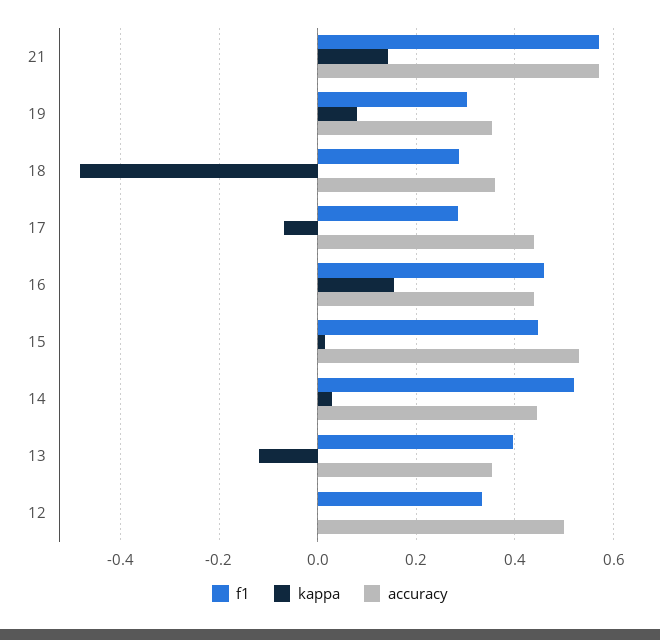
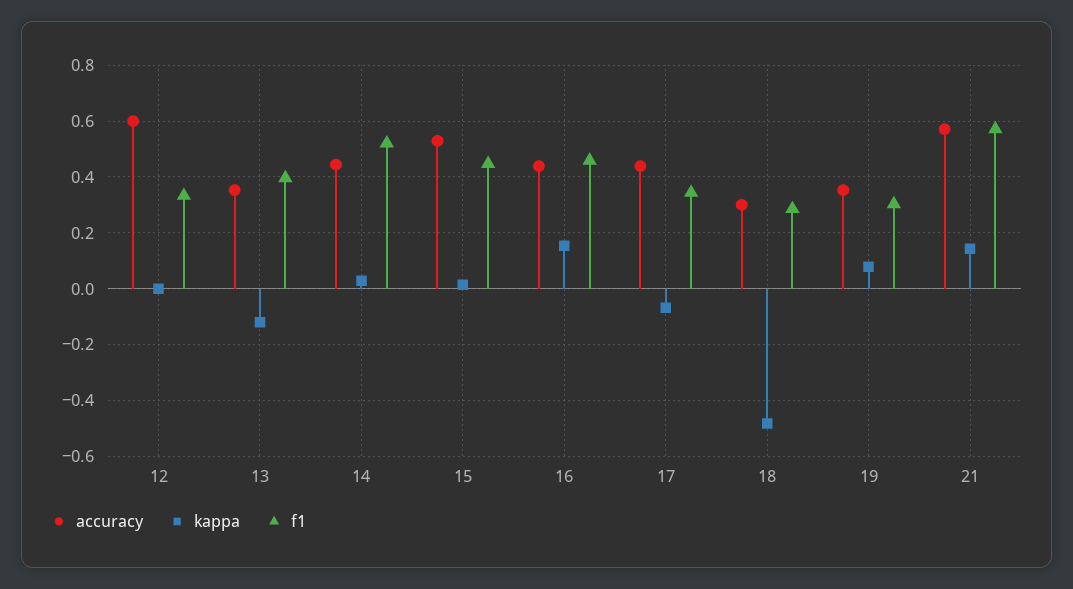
  {
    "f1": {
      "21": 0.58,
      "19": 0.3,
      "18": 0.28,
-     "17": 0.28,
+     "17": 0.35,
      "16": 0.46,
      "15": 0.44,
      "14": 0.52,
      "13": 0.4,
      "12": 0.34
    },
    "kappa": {
      "21": 0.14,
      "19": 0.08,
      "18": -0.48,
      "17": -0.06,
      "16": 0.16,
      "15": 0.02,
      "14": 0.02,
      "13": -0.12,
      "12": 0
    },
    "accuracy": {
      "21": 0.58,
      "19": 0.36,
-     "18": 0.36,
+     "18": 0.3,
      "17": 0.44,
      "16": 0.44,
      "15": 0.52,
      "14": 0.44,
      "13": 0.36,
-     "12": 0.5
+     "12": 0.6
    }
  }

